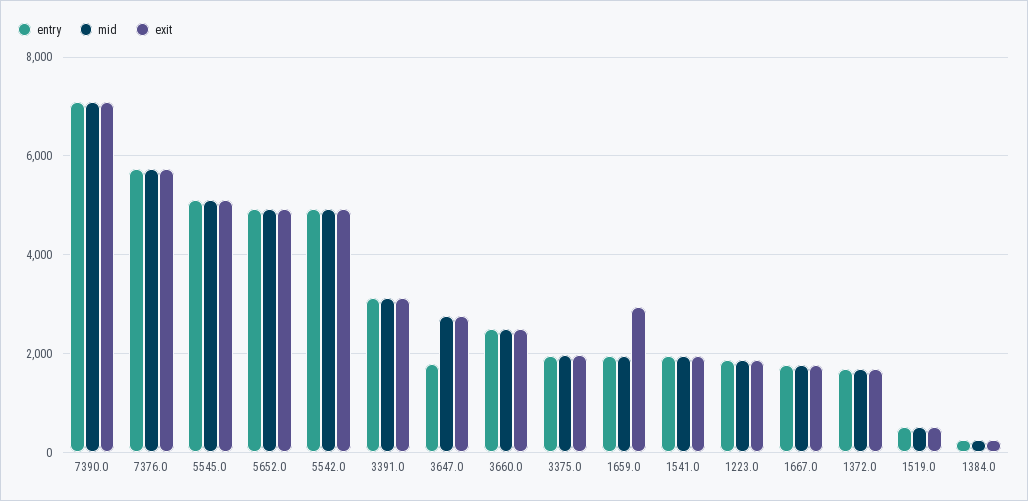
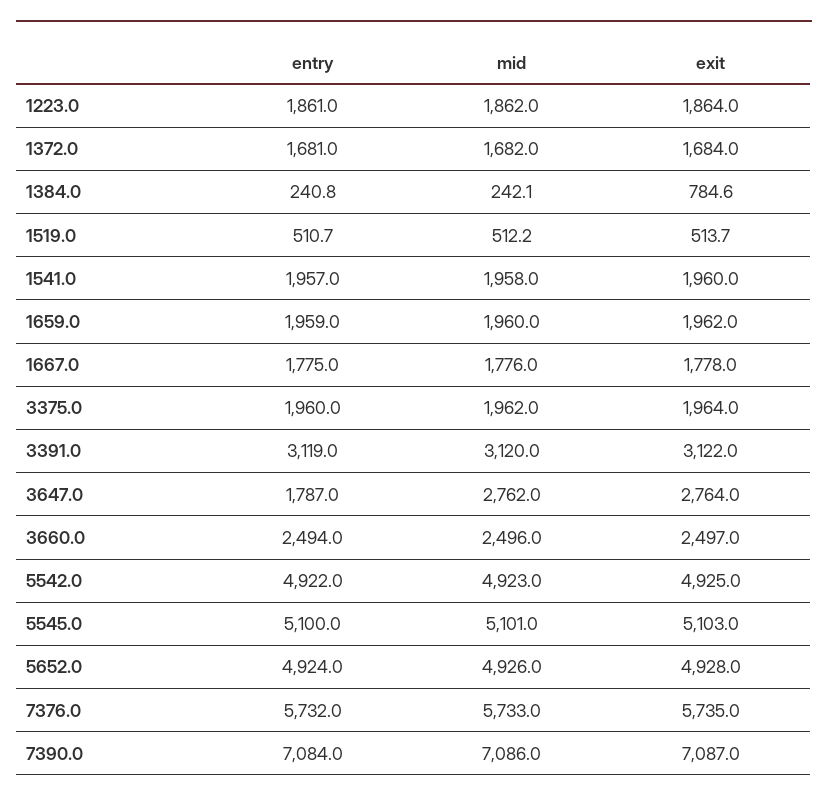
  {
    "entry": {
      "7390.0": 7084,
      "7376.0": 5732,
      "5545.0": 5100,
      "5652.0": 4924,
      "5542.0": 4922,
      "3391.0": 3119,
      "3647.0": 1787,
      "3660.0": 2494,
      "3375.0": 1960,
      "1659.0": 1959,
      "1541.0": 1957,
      "1223.0": 1861,
      "1667.0": 1775,
      "1372.0": 1681,
      "1519.0": 510.7,
      "1384.0": 240.8
    },
    "mid": {
      "7390.0": 7086,
      "7376.0": 5733,
      "5545.0": 5101,
      "5652.0": 4926,
      "5542.0": 4923,
      "3391.0": 3120,
      "3647.0": 2762,
      "3660.0": 2496,
      "3375.0": 1962,
      "1659.0": 1960,
      "1541.0": 1958,
      "1223.0": 1862,
      "1667.0": 1776,
      "1372.0": 1682,
      "1519.0": 512.2,
      "1384.0": 242.1
    },
    "exit": {
      "7390.0": 7087,
      "7376.0": 5735,
      "5545.0": 5103,
      "5652.0": 4928,
      "5542.0": 4925,
      "3391.0": 3122,
      "3647.0": 2764,
      "3660.0": 2497,
      "3375.0": 1964,
-     "1659.0": 3000,
+     "1659.0": 1962,
      "1541.0": 1960,
      "1223.0": 1864,
      "1667.0": 1778,
      "1372.0": 1684,
      "1519.0": 513.7,
-     "1384.0": 200
+     "1384.0": 784.6
    }
  }

